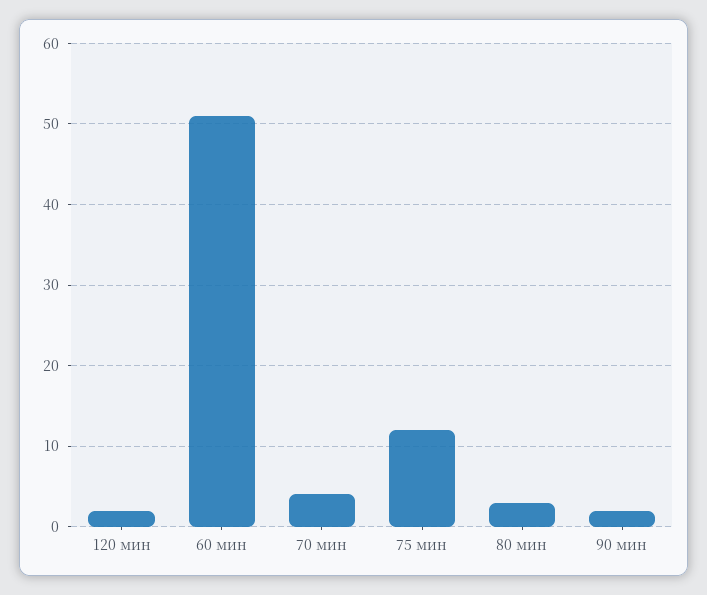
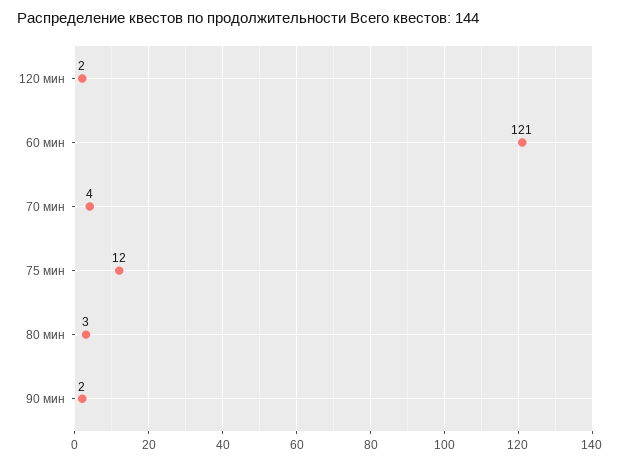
  {
    "120 мин": 2,
-   "60 мин": 51,
+   "60 мин": 121,
    "70 мин": 4,
    "75 мин": 12,
    "80 мин": 3,
    "90 мин": 2
  }

